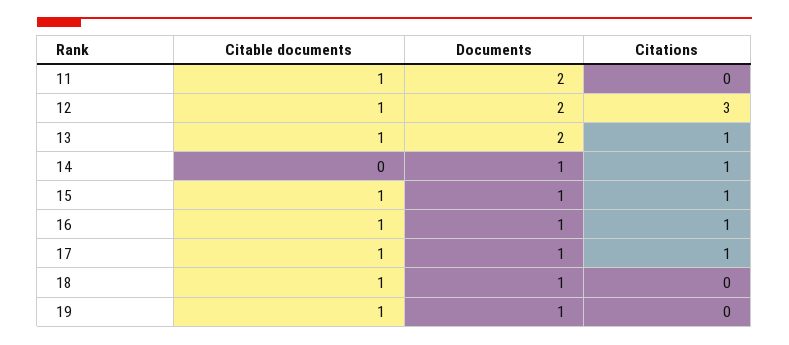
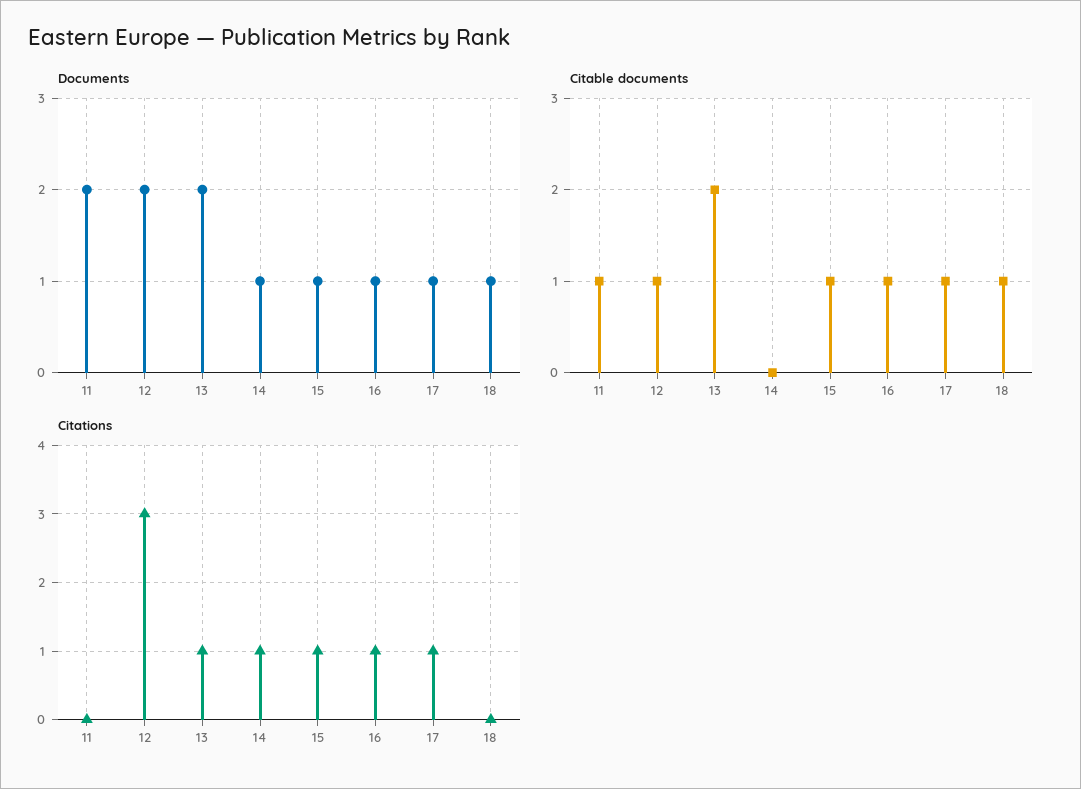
  {
    "Citable documents": {
      "11": 1,
      "12": 1,
-     "13": 1,
+     "13": 2,
      "14": 0,
      "15": 1,
      "16": 1,
      "17": 1,
-     "18": 1,
+     "18": 1
-     "19": 1
    },
    "Documents": {
      "11": 2,
      "12": 2,
      "13": 2,
      "14": 1,
      "15": 1,
      "16": 1,
      "17": 1,
-     "18": 1,
+     "18": 1
-     "19": 1
    },
    "Citations": {
      "11": 0,
      "12": 3,
      "13": 1,
      "14": 1,
      "15": 1,
      "16": 1,
      "17": 1,
-     "18": 0,
+     "18": 0
-     "19": 0
    }
  }

